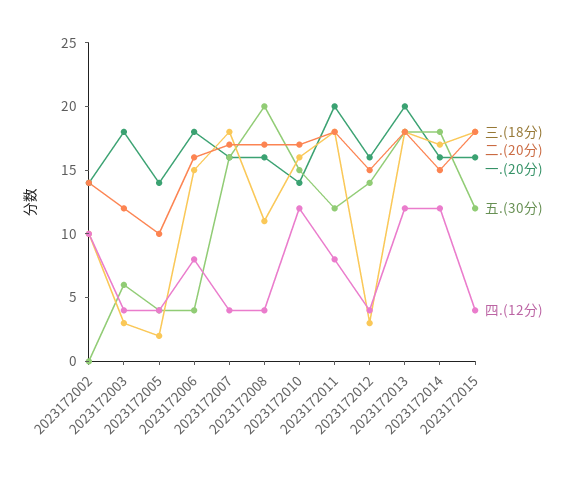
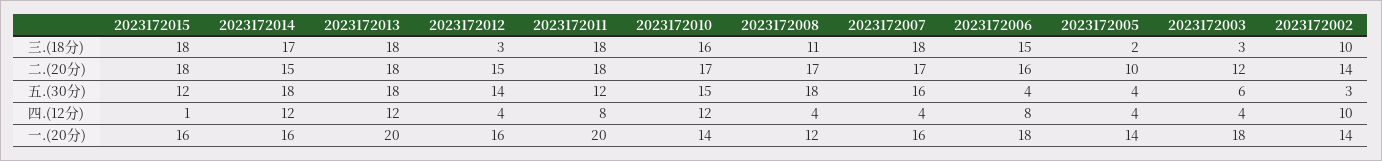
  {
    "三.(18分)": {
      "2023172002": 10,
      "2023172003": 3,
      "2023172005": 2,
      "2023172006": 15,
      "2023172007": 18,
      "2023172008": 11,
      "2023172010": 16,
      "2023172011": 18,
      "2023172012": 3,
      "2023172013": 18,
      "2023172014": 17,
      "2023172015": 18
    },
    "二.(20分)": {
      "2023172002": 14,
      "2023172003": 12,
      "2023172005": 10,
      "2023172006": 16,
      "2023172007": 17,
      "2023172008": 17,
      "2023172010": 17,
      "2023172011": 18,
      "2023172012": 15,
      "2023172013": 18,
      "2023172014": 15,
      "2023172015": 18
    },
    "一.(20分)": {
      "2023172002": 14,
      "2023172003": 18,
      "2023172005": 14,
      "2023172006": 18,
      "2023172007": 16,
-     "2023172008": 16,
+     "2023172008": 12,
      "2023172010": 14,
      "2023172011": 20,
      "2023172012": 16,
      "2023172013": 20,
      "2023172014": 16,
      "2023172015": 16
    },
    "五.(30分)": {
-     "2023172002": 0,
+     "2023172002": 3,
      "2023172003": 6,
      "2023172005": 4,
      "2023172006": 4,
      "2023172007": 16,
-     "2023172008": 20,
+     "2023172008": 18,
      "2023172010": 15,
      "2023172011": 12,
      "2023172012": 14,
      "2023172013": 18,
      "2023172014": 18,
      "2023172015": 12
    },
    "四.(12分)": {
      "2023172002": 10,
      "2023172003": 4,
      "2023172005": 4,
      "2023172006": 8,
      "2023172007": 4,
      "2023172008": 4,
      "2023172010": 12,
      "2023172011": 8,
      "2023172012": 4,
      "2023172013": 12,
      "2023172014": 12,
-     "2023172015": 4
+     "2023172015": 1
    }
  }

